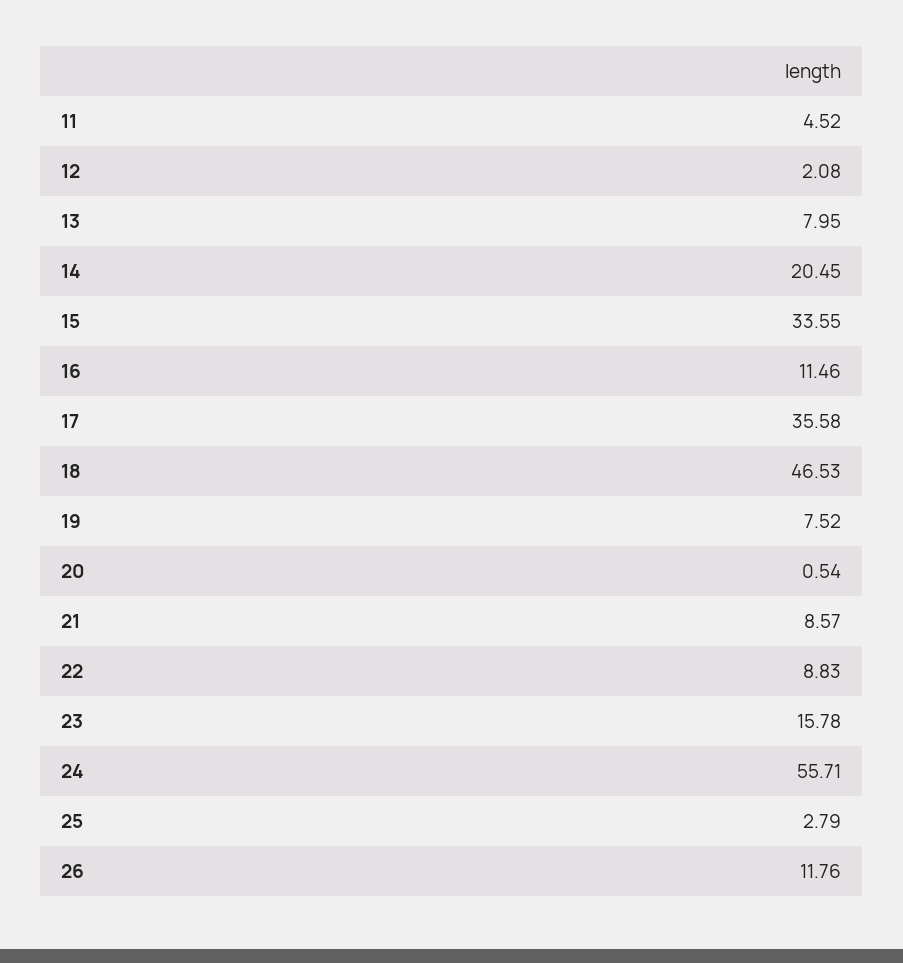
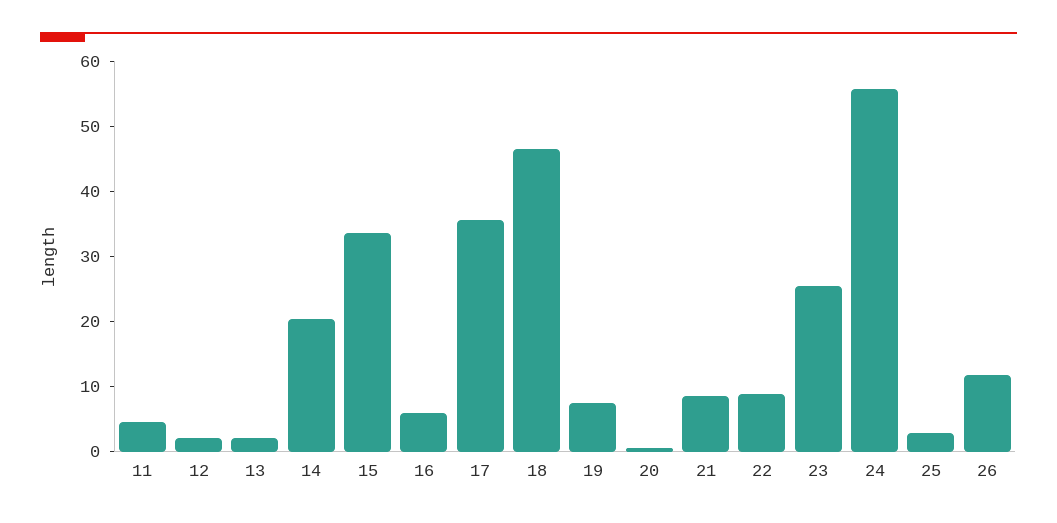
  {
    "11": 4.52,
    "12": 2.08,
-   "13": 7.95,
+   "13": 2,
    "14": 20.45,
    "15": 33.55,
-   "16": 11.46,
+   "16": 6,
    "17": 35.58,
    "18": 46.53,
    "19": 7.52,
    "20": 0.54,
    "21": 8.57,
    "22": 8.83,
-   "23": 15.78,
+   "23": 26,
    "24": 55.71,
    "25": 2.79,
    "26": 11.76
  }

